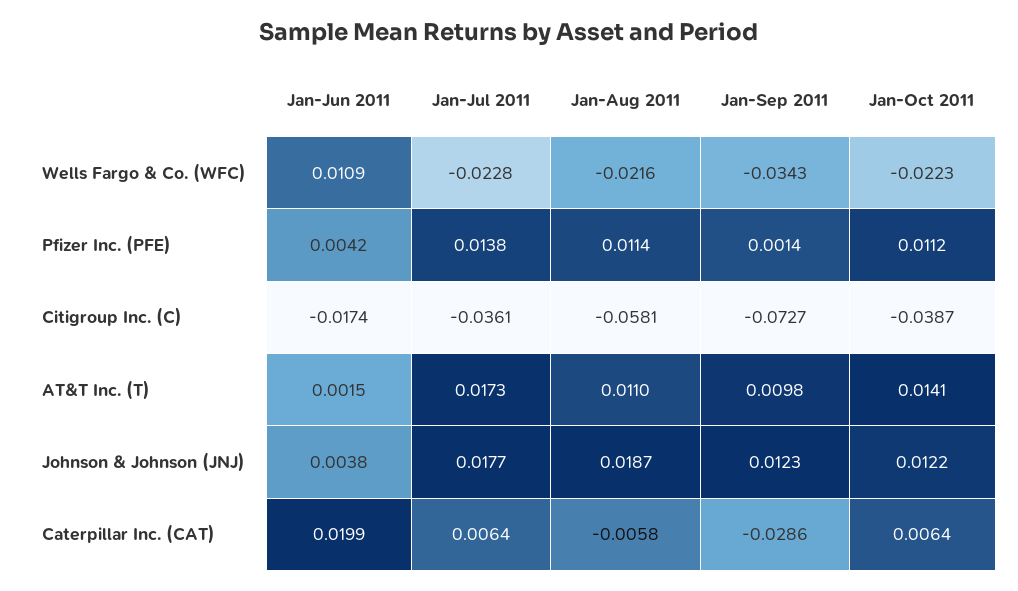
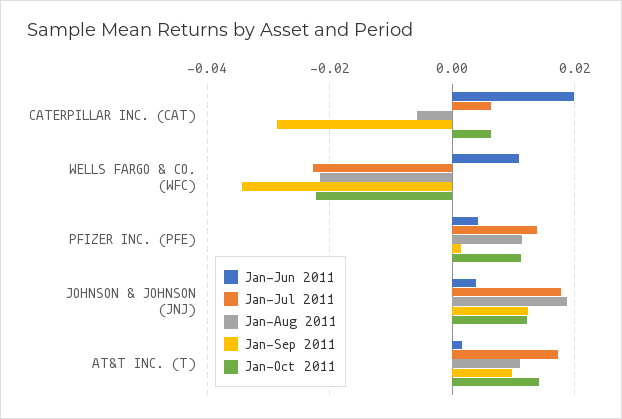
  {
    "Jan-Jun 2011": {
      "Wells Fargo & Co. (WFC)": 0.0109,
      "Pfizer Inc. (PFE)": 0.0042,
-     "Citigroup Inc. (C)": -0.0174,
      "AT&T Inc. (T)": 0.0015,
      "Johnson & Johnson (JNJ)": 0.0038,
      "Caterpillar Inc. (CAT)": 0.0199
    },
    "Jan-Jul 2011": {
      "Wells Fargo & Co. (WFC)": -0.0228,
      "Pfizer Inc. (PFE)": 0.0138,
-     "Citigroup Inc. (C)": -0.0361,
      "AT&T Inc. (T)": 0.0173,
      "Johnson & Johnson (JNJ)": 0.0177,
      "Caterpillar Inc. (CAT)": 0.0064
    },
    "Jan-Aug 2011": {
      "Wells Fargo & Co. (WFC)": -0.0216,
      "Pfizer Inc. (PFE)": 0.0114,
-     "Citigroup Inc. (C)": -0.0581,
      "AT&T Inc. (T)": 0.011,
      "Johnson & Johnson (JNJ)": 0.0187,
      "Caterpillar Inc. (CAT)": -0.0058
    },
    "Jan-Sep 2011": {
      "Wells Fargo & Co. (WFC)": -0.0343,
      "Pfizer Inc. (PFE)": 0.0014,
-     "Citigroup Inc. (C)": -0.0727,
      "AT&T Inc. (T)": 0.0098,
      "Johnson & Johnson (JNJ)": 0.0123,
      "Caterpillar Inc. (CAT)": -0.0286
    },
    "Jan-Oct 2011": {
      "Wells Fargo & Co. (WFC)": -0.0223,
      "Pfizer Inc. (PFE)": 0.0112,
-     "Citigroup Inc. (C)": -0.0387,
      "AT&T Inc. (T)": 0.0141,
      "Johnson & Johnson (JNJ)": 0.0122,
      "Caterpillar Inc. (CAT)": 0.0064
    }
  }

